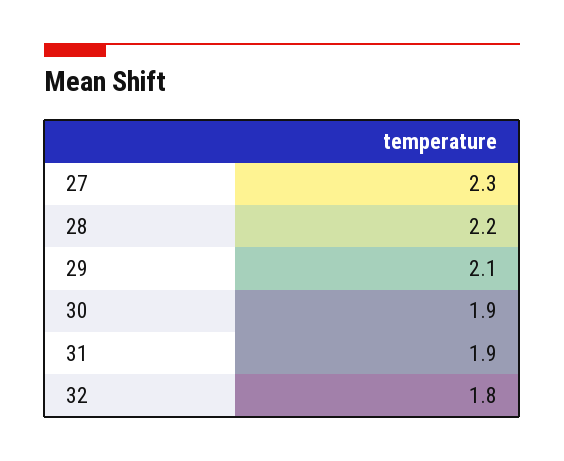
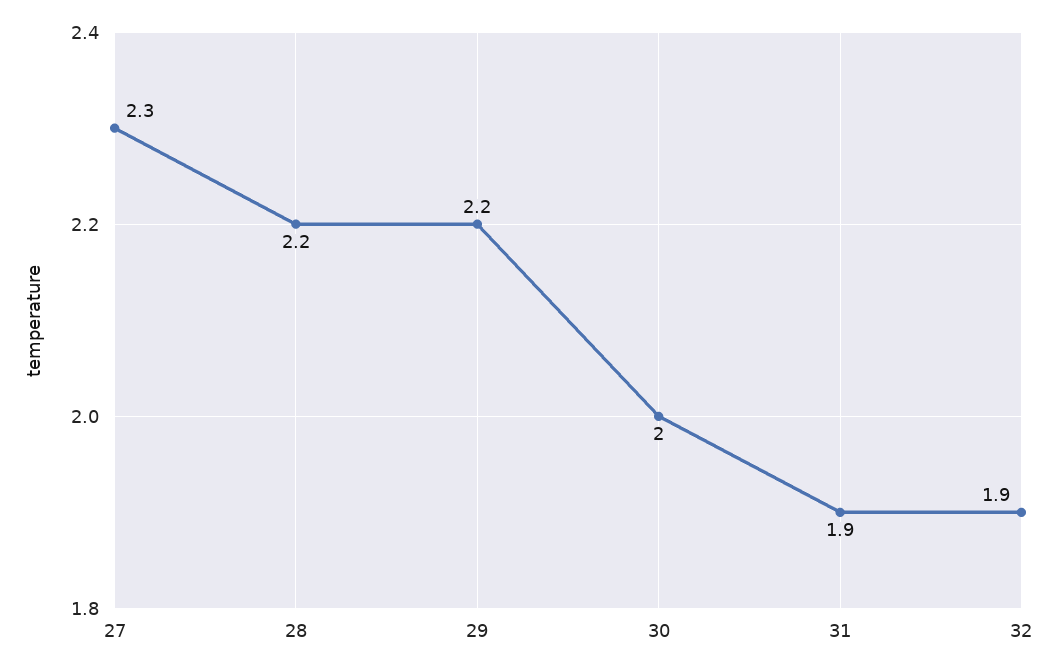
  {
    "27": 2.3,
    "28": 2.2,
-   "29": 2.1,
+   "29": 2.2,
-   "30": 1.9,
+   "30": 2,
    "31": 1.9,
-   "32": 1.8
+   "32": 1.9
  }

